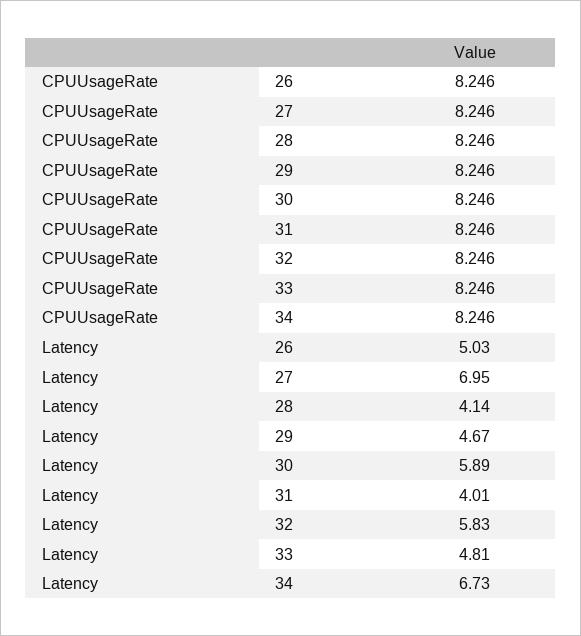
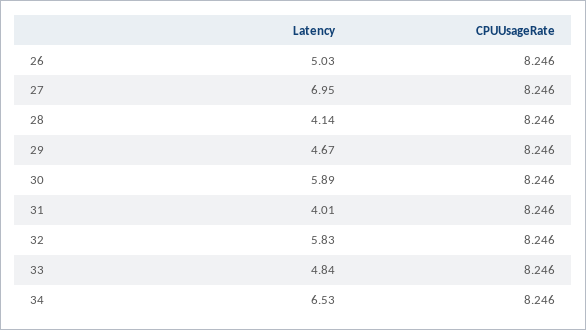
  {
    "CPUUsageRate": {
      "26": 8.246,
      "27": 8.246,
      "28": 8.246,
      "29": 8.246,
      "30": 8.246,
      "31": 8.246,
      "32": 8.246,
      "33": 8.246,
      "34": 8.246
    },
    "Latency": {
      "26": 5.03,
      "27": 6.95,
      "28": 4.14,
      "29": 4.67,
      "30": 5.89,
      "31": 4.01,
      "32": 5.83,
-     "33": 4.81,
+     "33": 4.84,
-     "34": 6.73
+     "34": 6.53
    }
  }

